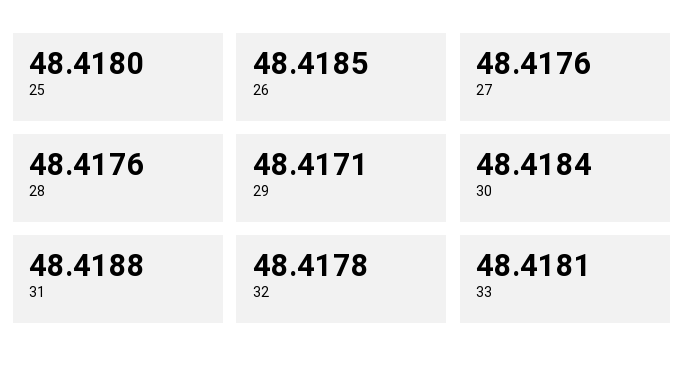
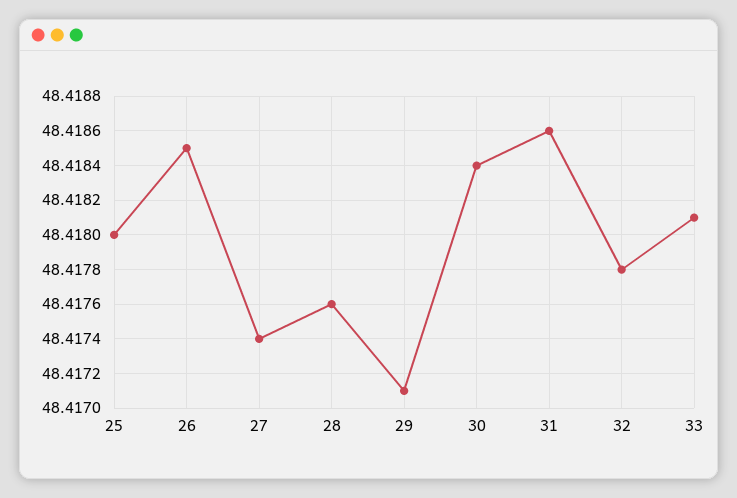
  {
    "25": 48.418,
    "26": 48.4185,
-   "27": 48.4176,
+   "27": 48.4174,
    "28": 48.4176,
    "29": 48.4171,
    "30": 48.4184,
-   "31": 48.4188,
+   "31": 48.4186,
    "32": 48.4178,
    "33": 48.4181
  }

